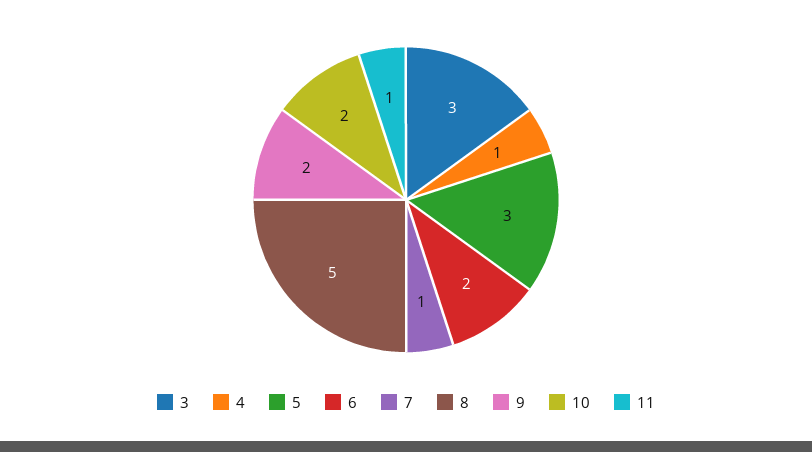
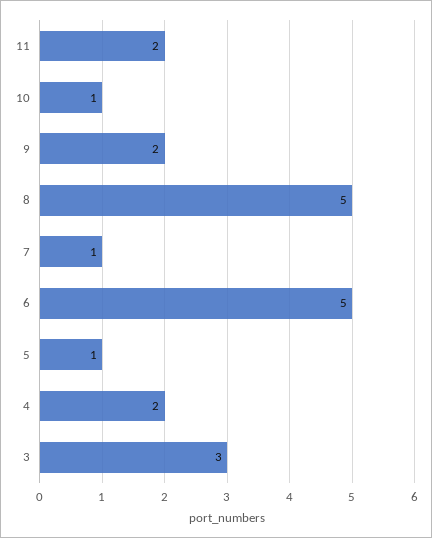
  {
    "3": 3,
-   "4": 1,
+   "4": 2,
-   "5": 3,
+   "5": 1,
-   "6": 2,
+   "6": 5,
    "7": 1,
    "8": 5,
    "9": 2,
-   "10": 2,
+   "10": 1,
-   "11": 1
+   "11": 2
  }

